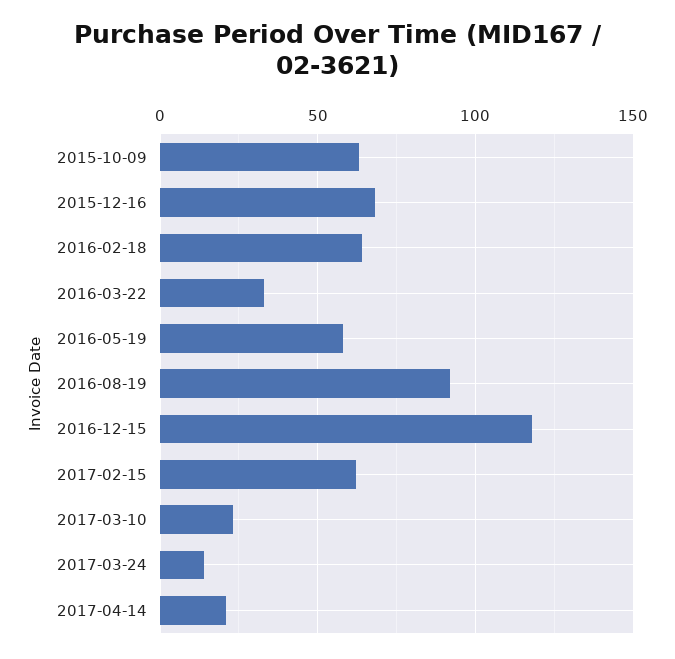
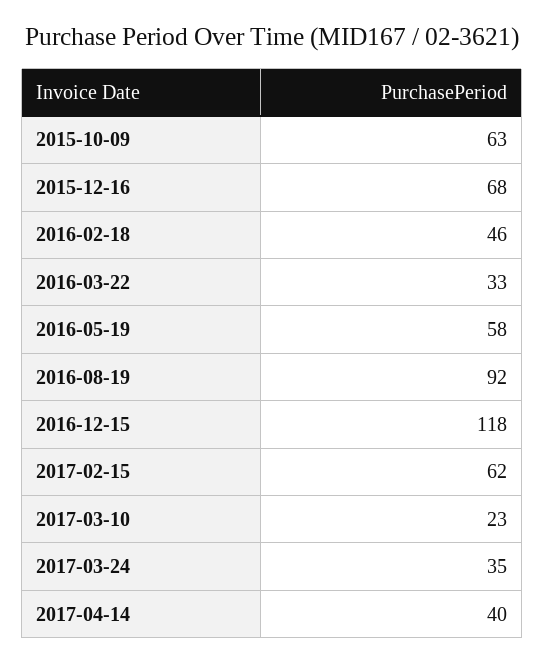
  {
    "2015-10-09": 63,
    "2015-12-16": 68,
-   "2016-02-18": 65,
+   "2016-02-18": 46,
    "2016-03-22": 33,
    "2016-05-19": 58,
    "2016-08-19": 92,
    "2016-12-15": 118,
    "2017-02-15": 62,
    "2017-03-10": 23,
-   "2017-03-24": 15,
+   "2017-03-24": 35,
-   "2017-04-14": 20
+   "2017-04-14": 40
  }

